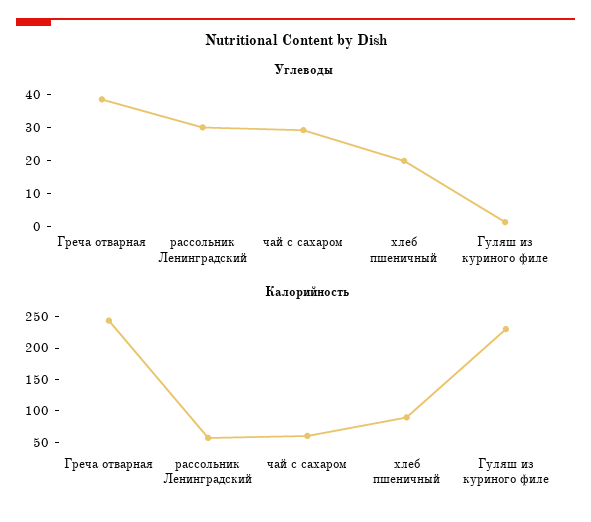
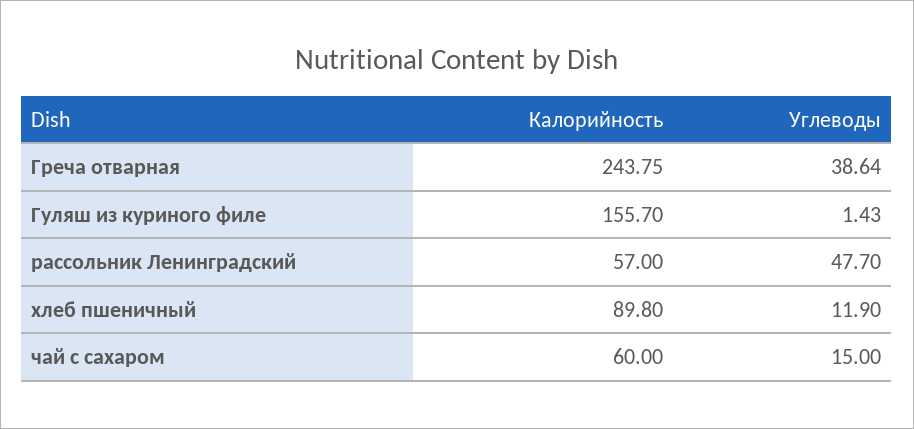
  {
    "Углеводы": {
      "Греча отварная": 38.64,
-     "рассольник Ленинградский": 30,
+     "рассольник Ленинградский": 47.7,
-     "чай с сахаром": 30,
+     "чай с сахаром": 15,
-     "хлеб пшеничный": 20,
+     "хлеб пшеничный": 11.9,
      "Гуляш из куриного филе": 1.43
    },
    "Калорийность": {
      "Греча отварная": 243.75,
      "рассольник Ленинградский": 57,
      "чай с сахаром": 60,
      "хлеб пшеничный": 89.8,
-     "Гуляш из куриного филе": 225
+     "Гуляш из куриного филе": 155.7
    }
  }

